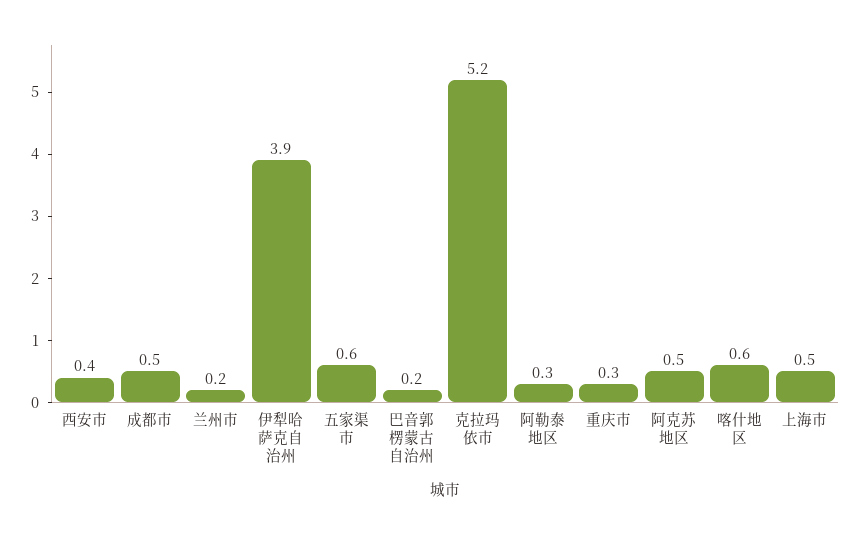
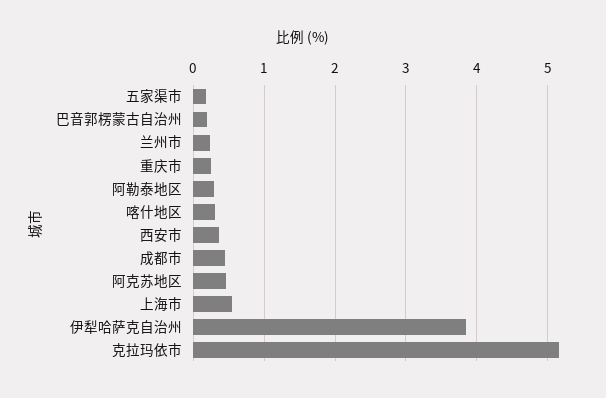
  {
    "西安市": 0.4,
    "成都市": 0.5,
    "兰州市": 0.2,
    "伊犁哈萨克自治州": 3.9,
-   "五家渠市": 0.6,
+   "五家渠市": 0.2,
    "巴音郭楞蒙古自治州": 0.2,
    "克拉玛依市": 5.2,
    "阿勒泰地区": 0.3,
    "重庆市": 0.3,
    "阿克苏地区": 0.5,
-   "喀什地区": 0.6,
+   "喀什地区": 0.3,
    "上海市": 0.5
  }

